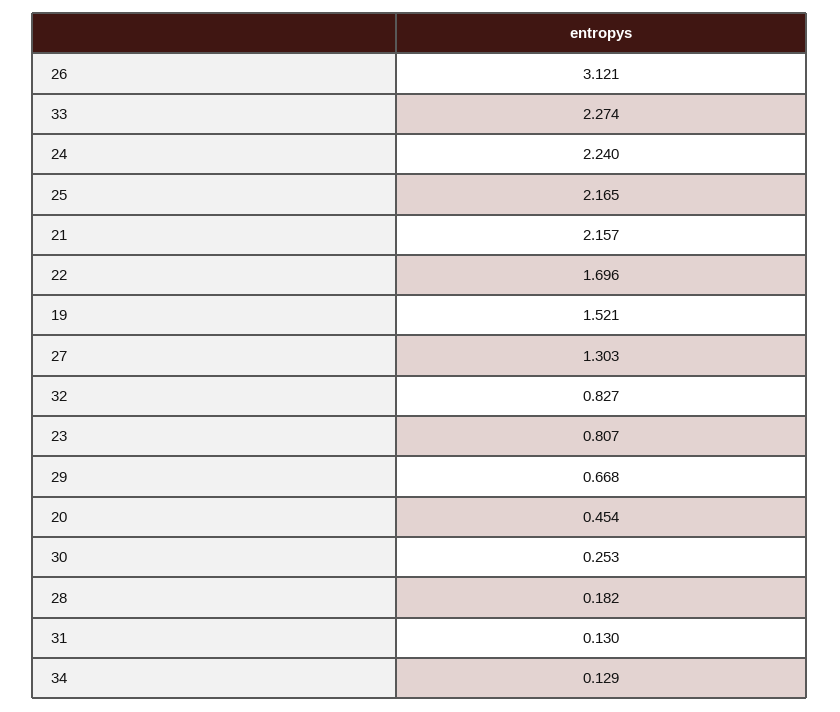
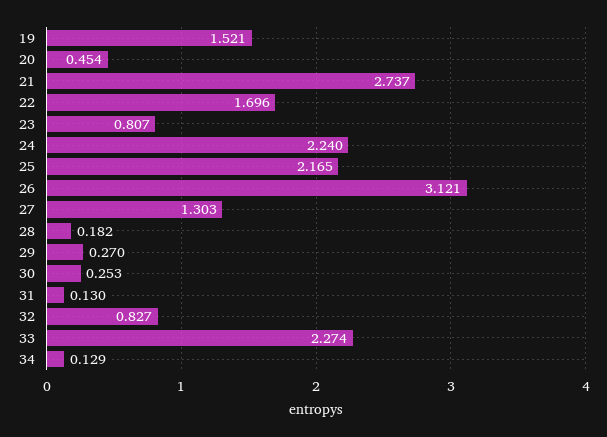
  {
    "26": 3.121,
    "33": 2.274,
    "24": 2.24,
    "25": 2.165,
-   "21": 2.157,
+   "21": 2.737,
    "22": 1.696,
    "19": 1.521,
    "27": 1.303,
    "32": 0.827,
    "23": 0.807,
-   "29": 0.668,
+   "29": 0.27,
    "20": 0.454,
    "30": 0.253,
    "28": 0.182,
    "31": 0.13,
    "34": 0.129
  }

